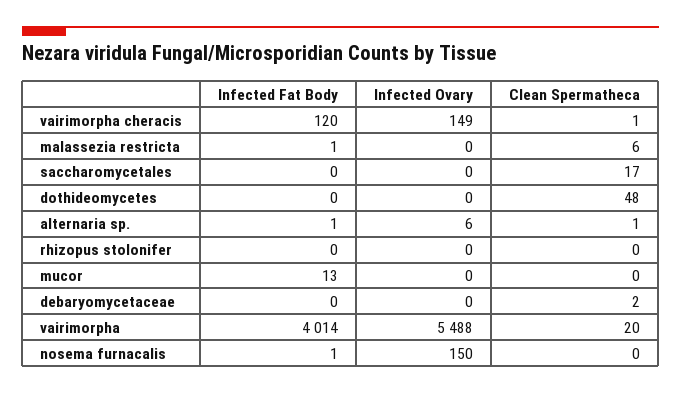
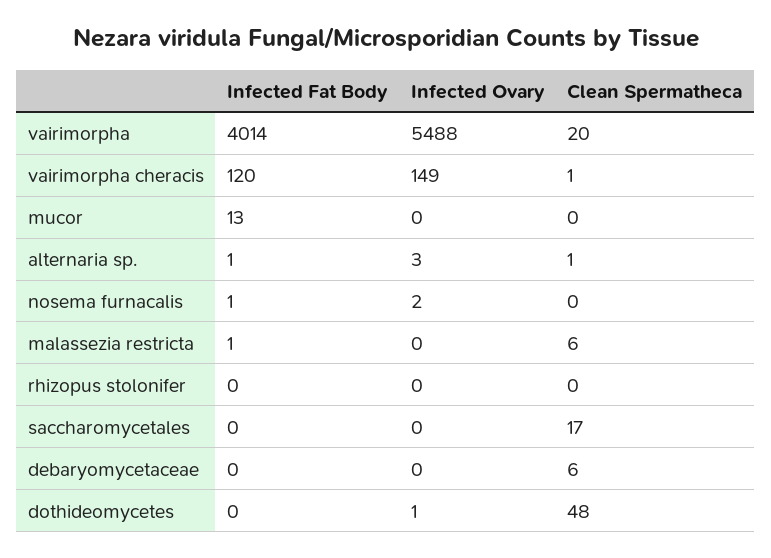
  {
    "Infected Fat Body": {
      "vairimorpha cheracis": 120,
      "malassezia restricta": 1,
      "saccharomycetales": 0,
      "dothideomycetes": 0,
      "alternaria sp.": 1,
      "rhizopus stolonifer": 0,
      "mucor": 13,
      "debaryomycetaceae": 0,
      "vairimorpha": 4014,
      "nosema furnacalis": 1
    },
    "Infected Ovary": {
      "vairimorpha cheracis": 149,
      "malassezia restricta": 0,
      "saccharomycetales": 0,
-     "dothideomycetes": 0,
+     "dothideomycetes": 1,
-     "alternaria sp.": 6,
+     "alternaria sp.": 3,
      "rhizopus stolonifer": 0,
      "mucor": 0,
      "debaryomycetaceae": 0,
      "vairimorpha": 5488,
-     "nosema furnacalis": 150
+     "nosema furnacalis": 2
    },
    "Clean Spermatheca": {
      "vairimorpha cheracis": 1,
      "malassezia restricta": 6,
      "saccharomycetales": 17,
      "dothideomycetes": 48,
      "alternaria sp.": 1,
      "rhizopus stolonifer": 0,
      "mucor": 0,
-     "debaryomycetaceae": 2,
+     "debaryomycetaceae": 6,
      "vairimorpha": 20,
      "nosema furnacalis": 0
    }
  }

